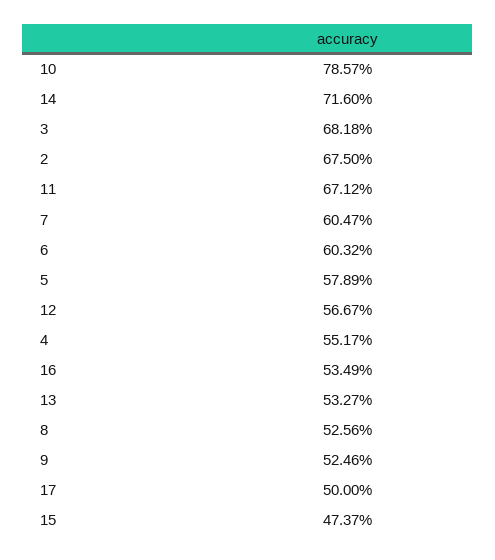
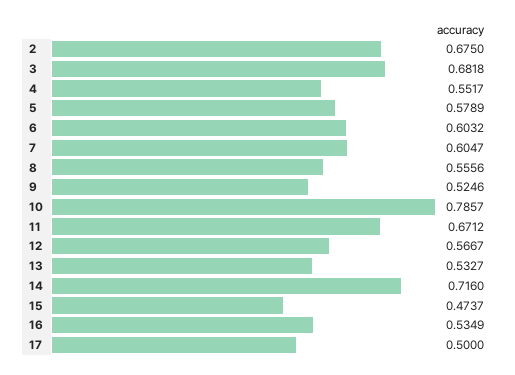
  {
    "10": 0.7857,
    "14": 0.716,
    "3": 0.6818,
    "2": 0.675,
    "11": 0.6712,
    "7": 0.6047,
    "6": 0.6032,
    "5": 0.5789,
    "12": 0.5667,
    "4": 0.5517,
    "16": 0.5349,
    "13": 0.5327,
-   "8": 0.5256,
+   "8": 0.5556,
    "9": 0.5246,
    "17": 0.5,
    "15": 0.4737
  }

